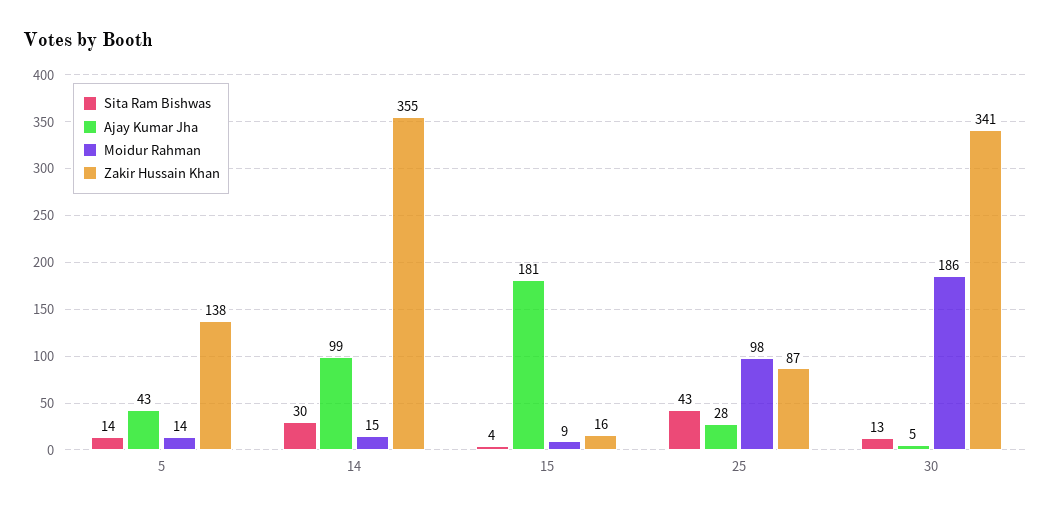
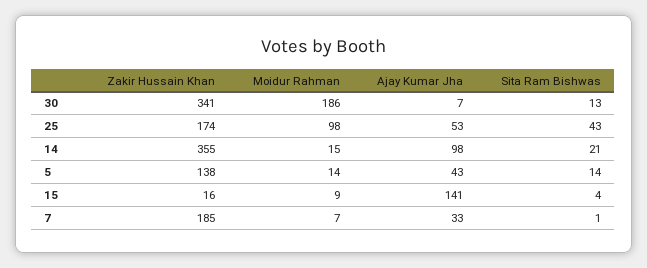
  {
    "Sita Ram Bishwas": {
      "5": 14,
-     "14": 30,
+     "14": 21,
      "15": 4,
      "25": 43,
-     "30": 13
+     "30": 13,
+     "7": 1
    },
    "Ajay Kumar Jha": {
      "5": 43,
-     "14": 99,
+     "14": 98,
-     "15": 181,
+     "15": 141,
-     "25": 28,
+     "25": 53,
-     "30": 5
+     "30": 7,
+     "7": 33
    },
    "Moidur Rahman": {
      "5": 14,
      "14": 15,
      "15": 9,
      "25": 98,
-     "30": 186
+     "30": 186,
+     "7": 7
    },
    "Zakir Hussain Khan": {
      "5": 138,
      "14": 355,
      "15": 16,
-     "25": 87,
+     "25": 174,
-     "30": 341
+     "30": 341,
+     "7": 185
    }
  }

